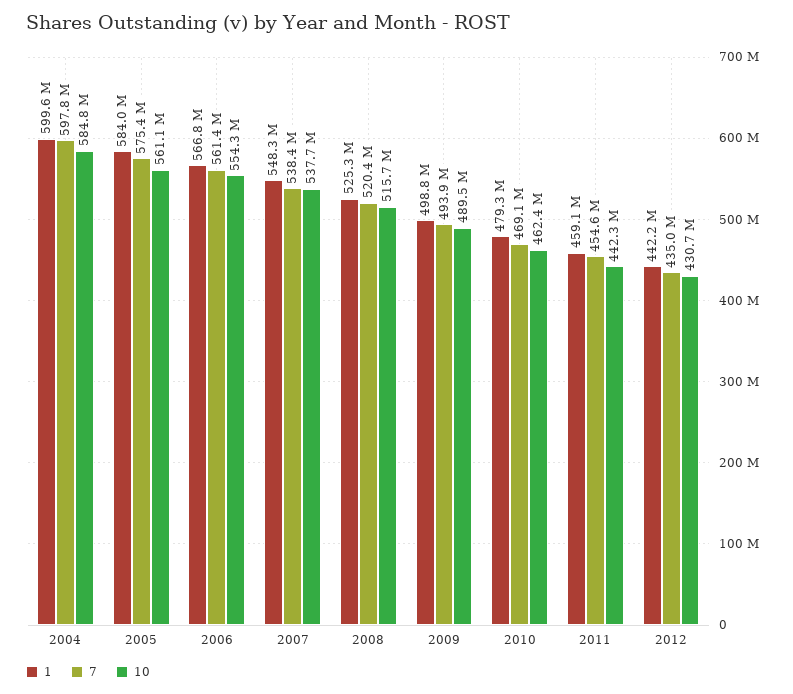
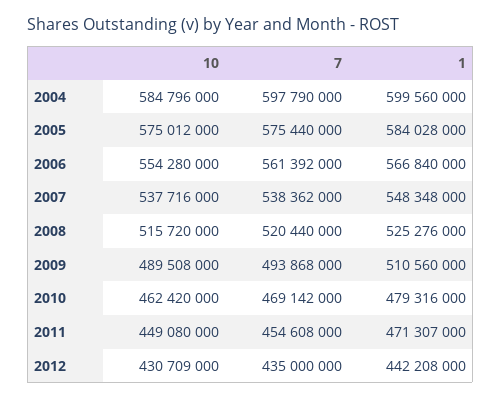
  {
    "1": {
      "2004": 599560000,
      "2005": 584028000,
      "2006": 566840000,
      "2007": 548348000,
      "2008": 525276000,
-     "2009": 498800000,
+     "2009": 510560000,
      "2010": 479316000,
-     "2011": 459100000,
+     "2011": 471307000,
      "2012": 442208000
    },
    "7": {
      "2004": 597790000,
      "2005": 575440000,
      "2006": 561392000,
      "2007": 538362000,
      "2008": 520440000,
      "2009": 493868000,
      "2010": 469142000,
      "2011": 454608000,
      "2012": 435000000
    },
    "10": {
      "2004": 584796000,
-     "2005": 561100000,
+     "2005": 575012000,
      "2006": 554280000,
      "2007": 537716000,
      "2008": 515720000,
      "2009": 489508000,
      "2010": 462420000,
-     "2011": 442300000,
+     "2011": 449080000,
      "2012": 430709000
    }
  }

